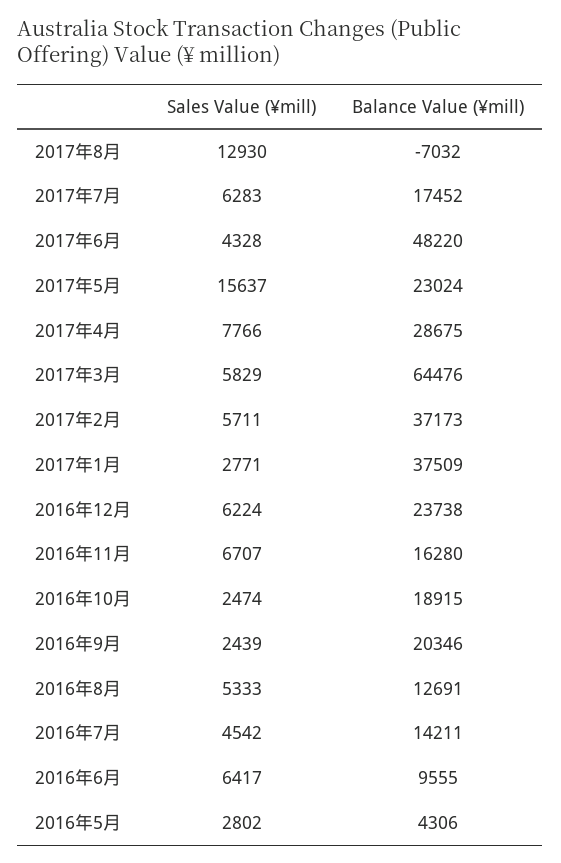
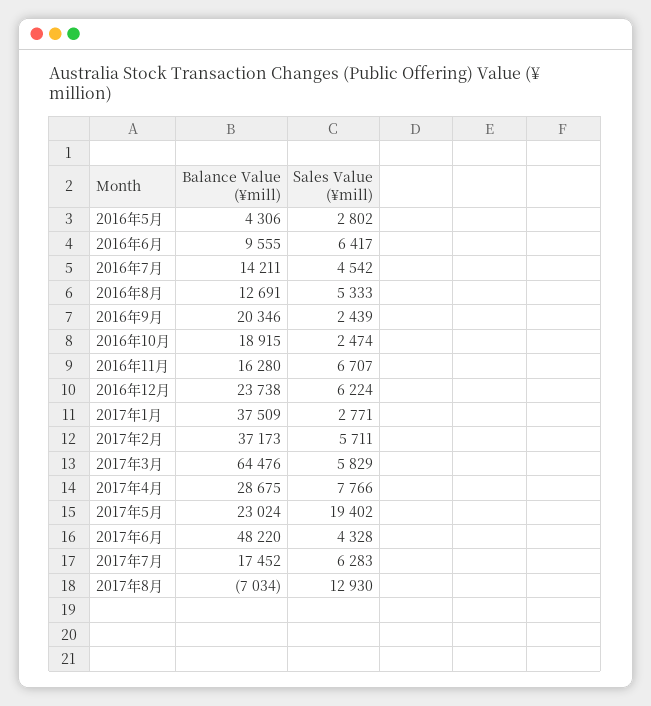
  {
    "Sales Value (¥mill)": {
      "2017年8月": 12930,
      "2017年7月": 6283,
      "2017年6月": 4328,
-     "2017年5月": 15637,
+     "2017年5月": 19402,
      "2017年4月": 7766,
      "2017年3月": 5829,
      "2017年2月": 5711,
      "2017年1月": 2771,
      "2016年12月": 6224,
      "2016年11月": 6707,
      "2016年10月": 2474,
      "2016年9月": 2439,
      "2016年8月": 5333,
      "2016年7月": 4542,
      "2016年6月": 6417,
      "2016年5月": 2802
    },
    "Balance Value (¥mill)": {
-     "2017年8月": -7032,
+     "2017年8月": -7034,
      "2017年7月": 17452,
      "2017年6月": 48220,
      "2017年5月": 23024,
      "2017年4月": 28675,
      "2017年3月": 64476,
      "2017年2月": 37173,
      "2017年1月": 37509,
      "2016年12月": 23738,
      "2016年11月": 16280,
      "2016年10月": 18915,
      "2016年9月": 20346,
      "2016年8月": 12691,
      "2016年7月": 14211,
      "2016年6月": 9555,
      "2016年5月": 4306
    }
  }

